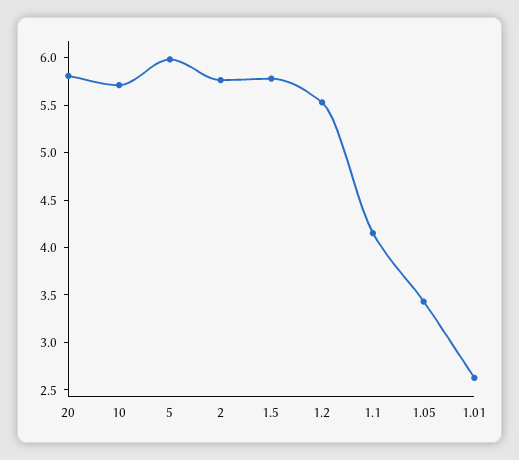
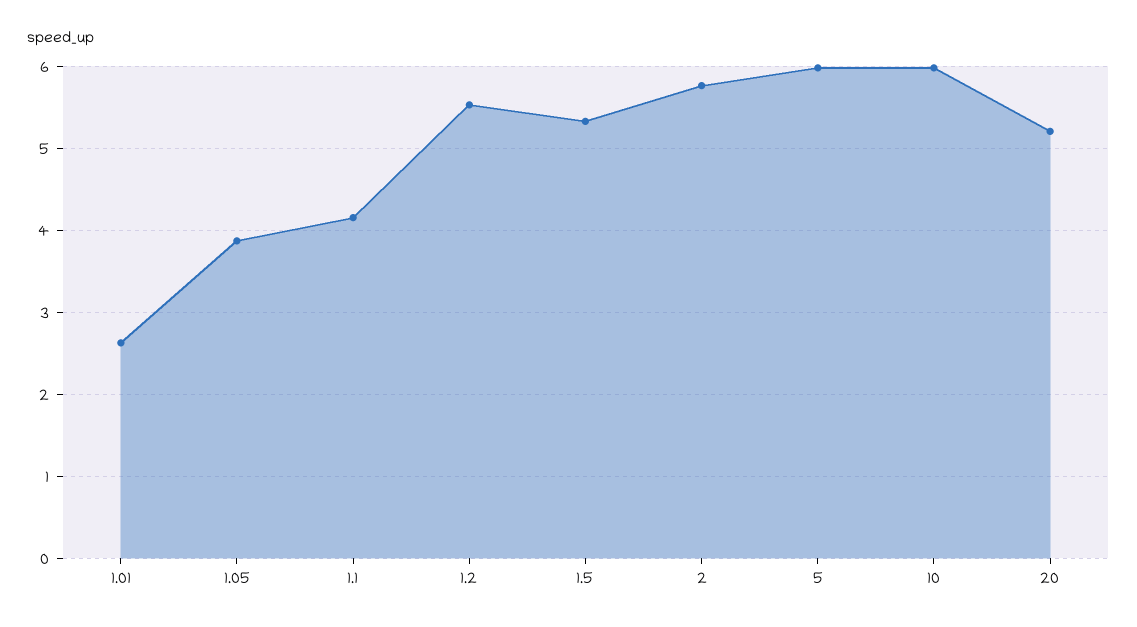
  {
-   "20": 5.8,
+   "20": 5.2,
-   "10": 5.7,
+   "10": 6,
    "5": 6,
    "2": 5.8,
-   "1.5": 5.8,
+   "1.5": 5.3,
    "1.2": 5.5,
    "1.1": 4.2,
-   "1.05": 3.4,
+   "1.05": 3.9,
    "1.01": 2.6
  }

